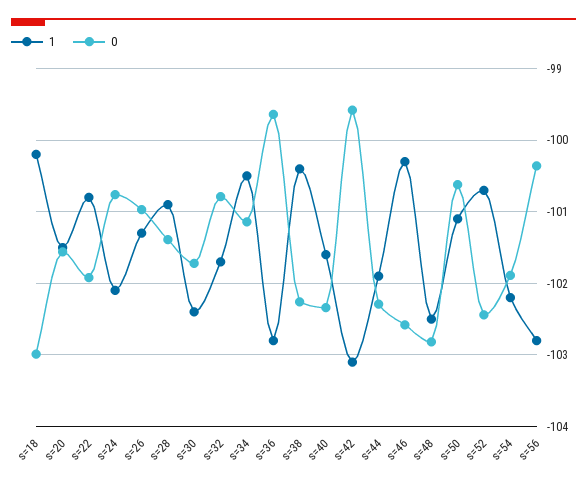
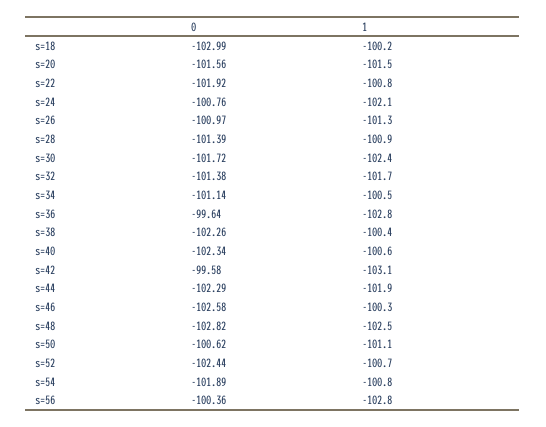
  {
    "1": {
      "s=18": -100.2,
      "s=20": -101.5,
      "s=22": -100.8,
      "s=24": -102.1,
      "s=26": -101.3,
      "s=28": -100.9,
      "s=30": -102.4,
      "s=32": -101.7,
      "s=34": -100.5,
      "s=36": -102.8,
      "s=38": -100.4,
-     "s=40": -101.6,
+     "s=40": -100.6,
      "s=42": -103.1,
      "s=44": -101.9,
      "s=46": -100.3,
      "s=48": -102.5,
      "s=50": -101.1,
      "s=52": -100.7,
-     "s=54": -102.2,
+     "s=54": -100.8,
      "s=56": -102.8
    },
    "0": {
      "s=18": -102.99,
      "s=20": -101.56,
      "s=22": -101.92,
      "s=24": -100.76,
      "s=26": -100.97,
      "s=28": -101.39,
      "s=30": -101.72,
-     "s=32": -100.8,
+     "s=32": -101.38,
      "s=34": -101.14,
      "s=36": -99.64,
      "s=38": -102.26,
      "s=40": -102.34,
      "s=42": -99.58,
      "s=44": -102.29,
      "s=46": -102.58,
      "s=48": -102.82,
      "s=50": -100.62,
      "s=52": -102.44,
      "s=54": -101.89,
      "s=56": -100.36
    }
  }

